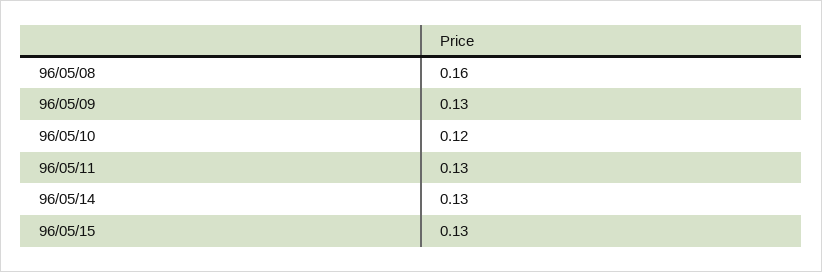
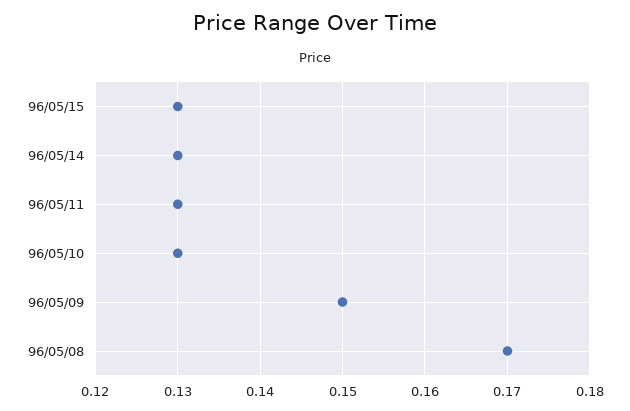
  {
-   "96/05/08": 0.16,
+   "96/05/08": 0.17,
-   "96/05/09": 0.13,
+   "96/05/09": 0.15,
-   "96/05/10": 0.12,
+   "96/05/10": 0.13,
    "96/05/11": 0.13,
    "96/05/14": 0.13,
    "96/05/15": 0.13
  }

